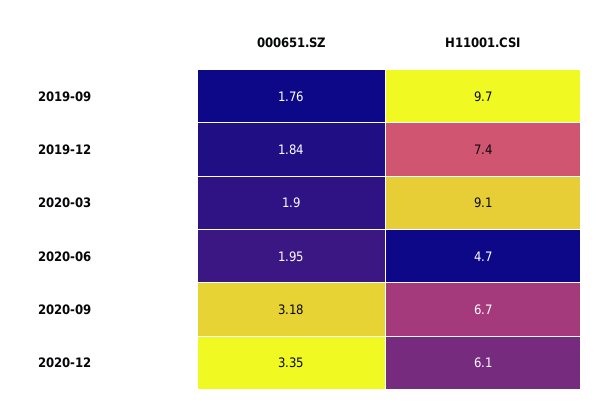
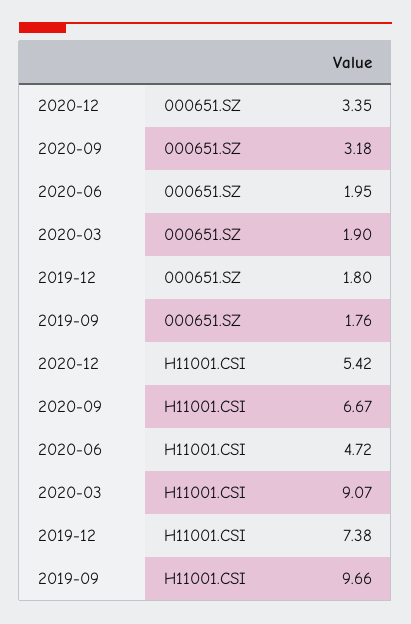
  {
    "000651.SZ": {
      "2019-09": 1.76,
-     "2019-12": 1.84,
+     "2019-12": 1.8,
      "2020-03": 1.9,
      "2020-06": 1.95,
      "2020-09": 3.18,
      "2020-12": 3.35
    },
    "H11001.CSI": {
      "2019-09": 9.66,
      "2019-12": 7.38,
      "2020-03": 9.07,
      "2020-06": 4.72,
      "2020-09": 6.67,
-     "2020-12": 6.1
+     "2020-12": 5.42
    }
  }

